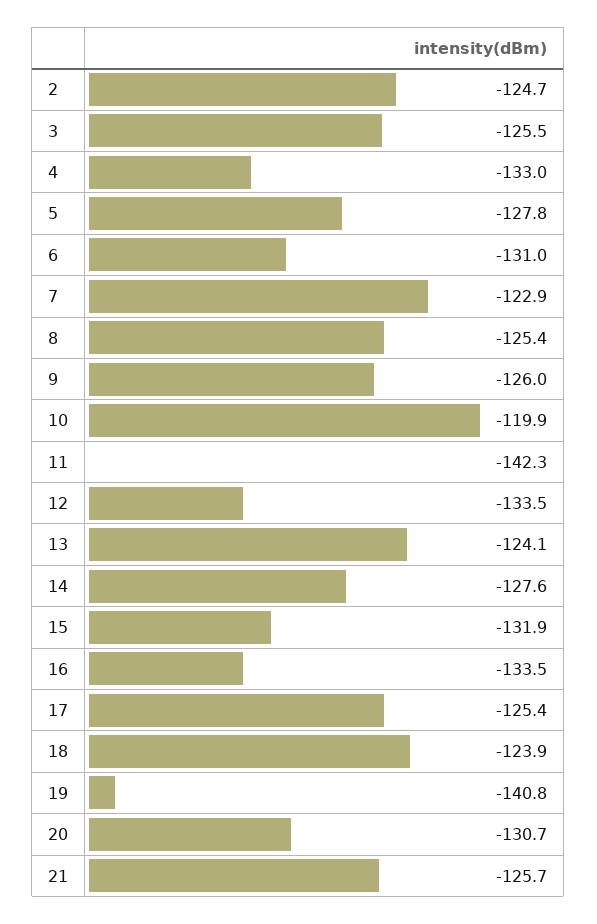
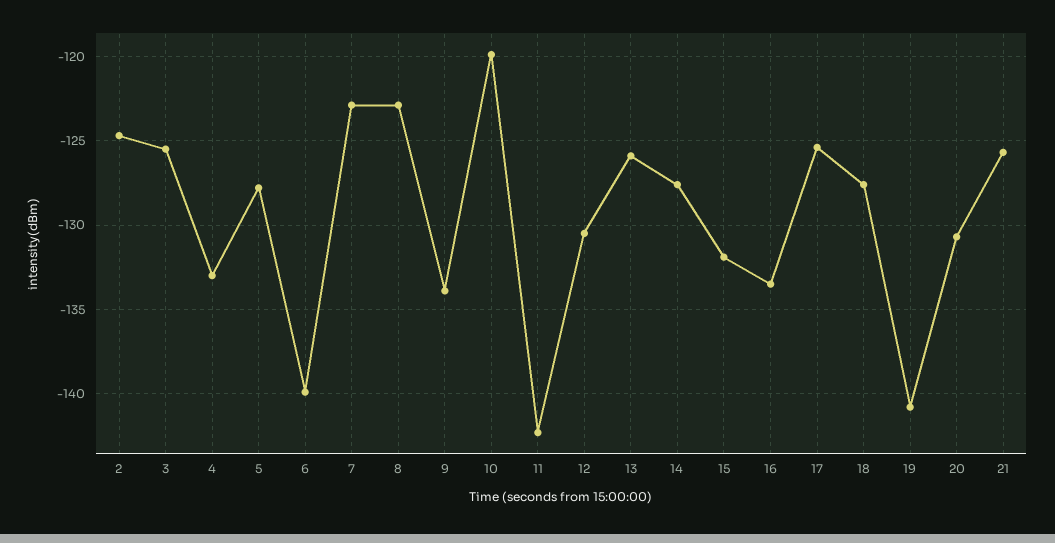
  {
    "2": -124.7,
    "3": -125.5,
    "4": -133,
    "5": -127.8,
-   "6": -131,
+   "6": -140,
    "7": -122.9,
-   "8": -125.4,
+   "8": -123,
-   "9": -126,
+   "9": -134,
    "10": -119.9,
    "11": -142.3,
-   "12": -133.5,
+   "12": -130.5,
-   "13": -124.1,
+   "13": -126,
    "14": -127.6,
    "15": -131.9,
    "16": -133.5,
    "17": -125.4,
-   "18": -123.9,
+   "18": -127.5,
    "19": -140.8,
    "20": -130.7,
    "21": -125.7
  }

